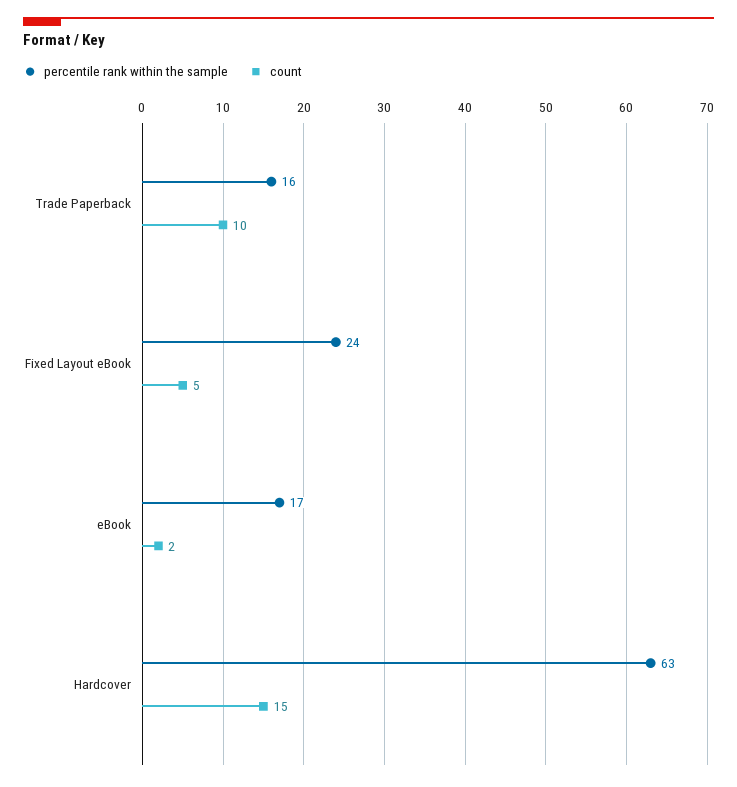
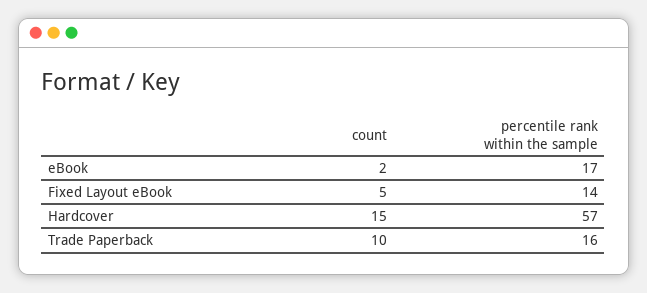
  {
    "percentile rank within the sample": {
      "Trade Paperback": 16,
-     "Fixed Layout eBook": 24,
+     "Fixed Layout eBook": 14,
      "eBook": 17,
-     "Hardcover": 63
+     "Hardcover": 57
    },
    "count": {
      "Trade Paperback": 10,
      "Fixed Layout eBook": 5,
      "eBook": 2,
      "Hardcover": 15
    }
  }

